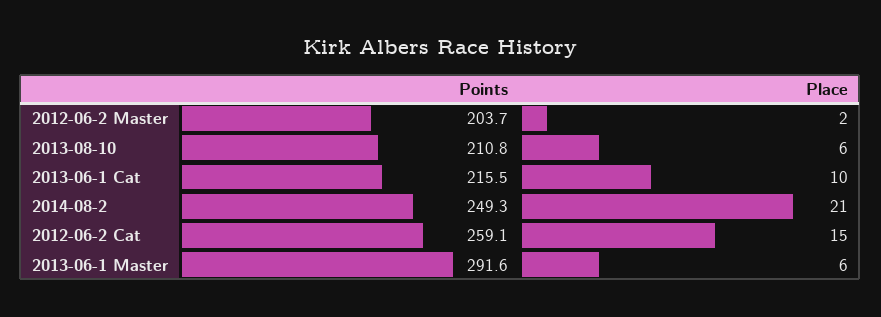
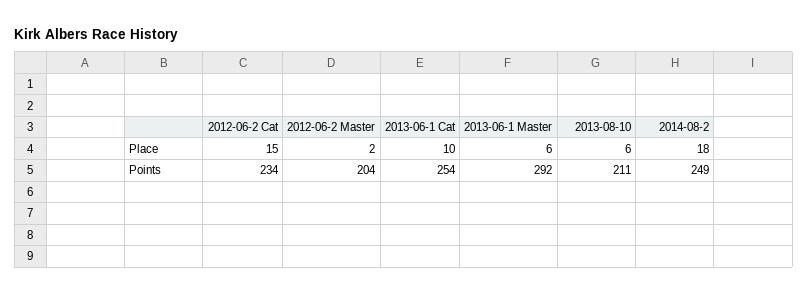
  {
    "Points": {
      "2012-06-2 Master": 203.7,
      "2013-08-10": 210.8,
-     "2013-06-1 Cat": 215.5,
+     "2013-06-1 Cat": 254,
      "2014-08-2": 249.3,
-     "2012-06-2 Cat": 259.1,
+     "2012-06-2 Cat": 234,
      "2013-06-1 Master": 291.6
    },
    "Place": {
      "2012-06-2 Master": 2,
      "2013-08-10": 6,
      "2013-06-1 Cat": 10,
-     "2014-08-2": 21,
+     "2014-08-2": 18,
      "2012-06-2 Cat": 15,
      "2013-06-1 Master": 6
    }
  }

